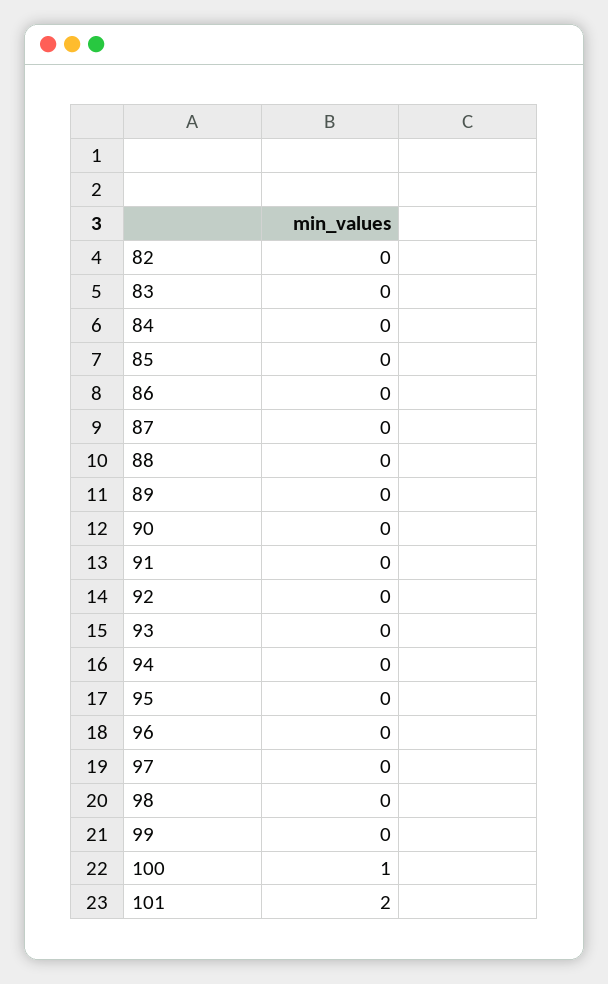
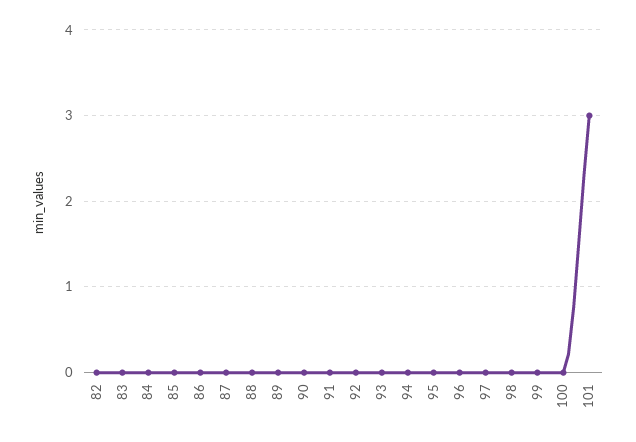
  {
    "82": 0,
    "83": 0,
    "84": 0,
    "85": 0,
    "86": 0,
    "87": 0,
    "88": 0,
    "89": 0,
    "90": 0,
    "91": 0,
    "92": 0,
    "93": 0,
    "94": 0,
    "95": 0,
    "96": 0,
    "97": 0,
    "98": 0,
    "99": 0,
-   "100": 1,
+   "100": 0,
-   "101": 2
+   "101": 3
  }

